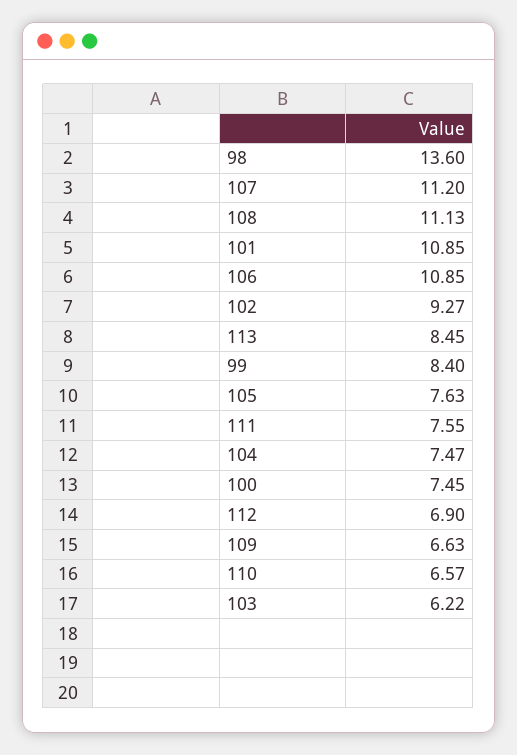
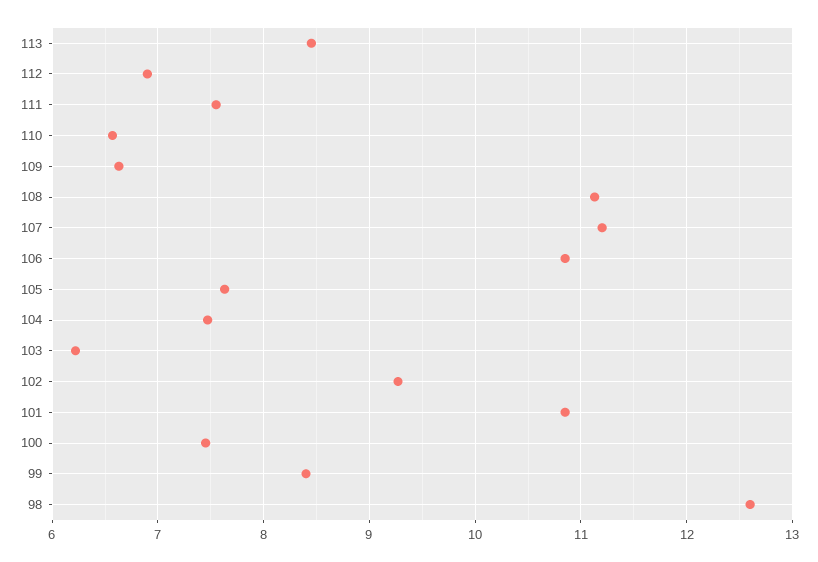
  {
-   "98": 13.6,
+   "98": 12.6,
    "107": 11.2,
    "108": 11.13,
    "101": 10.85,
    "106": 10.85,
    "102": 9.27,
    "113": 8.45,
    "99": 8.4,
    "105": 7.63,
    "111": 7.55,
    "104": 7.47,
    "100": 7.45,
    "112": 6.9,
    "109": 6.63,
    "110": 6.57,
    "103": 6.22
  }

